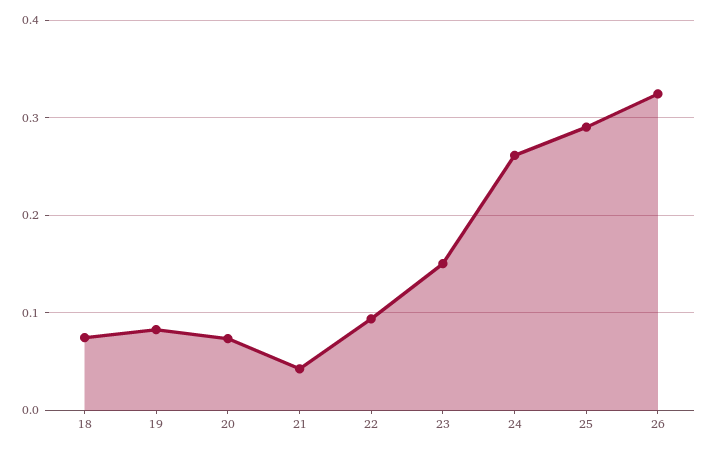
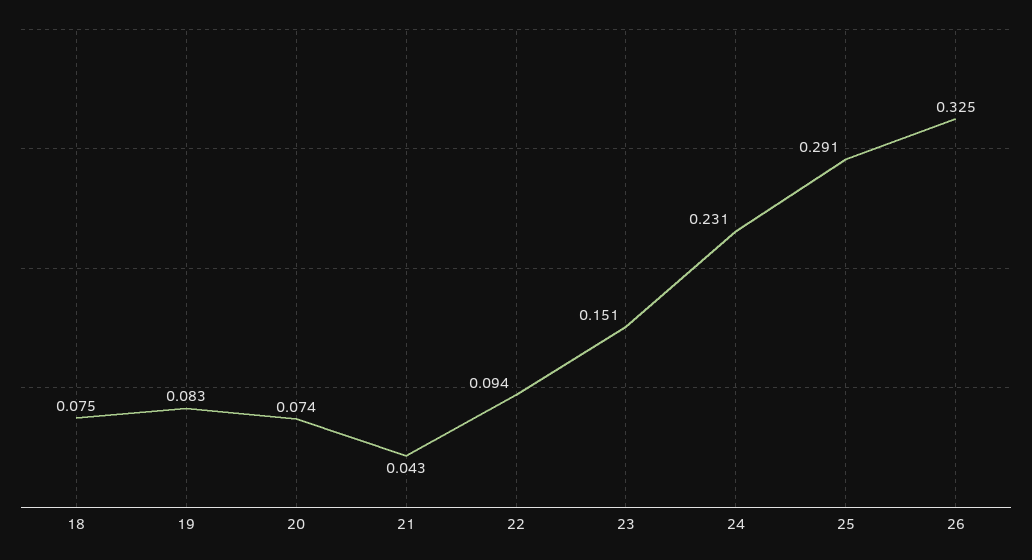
  {
    "18": 0.075,
    "19": 0.083,
    "20": 0.074,
    "21": 0.043,
    "22": 0.094,
    "23": 0.151,
-   "24": 0.26,
+   "24": 0.231,
    "25": 0.291,
    "26": 0.325
  }

